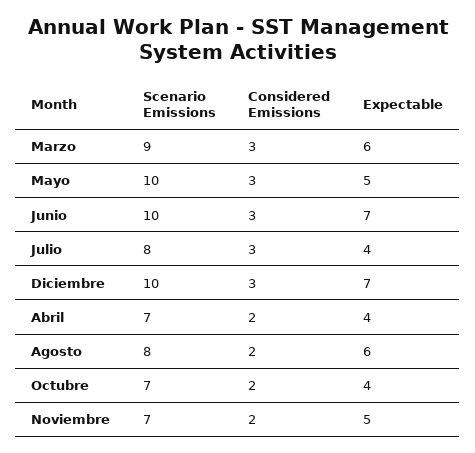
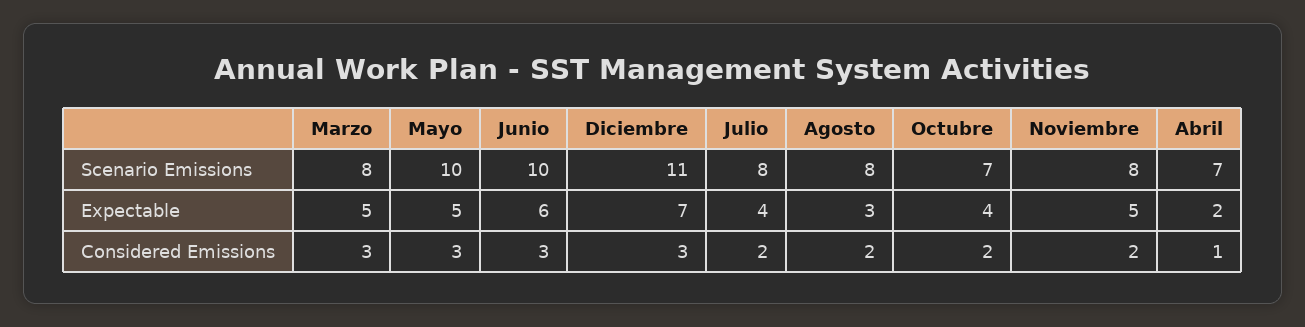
  {
    "Scenario Emissions": {
-     "Marzo": 9,
+     "Marzo": 8,
      "Mayo": 10,
      "Junio": 10,
      "Julio": 8,
-     "Diciembre": 10,
+     "Diciembre": 11,
      "Abril": 7,
      "Agosto": 8,
      "Octubre": 7,
-     "Noviembre": 7
+     "Noviembre": 8
    },
    "Considered Emissions": {
      "Marzo": 3,
      "Mayo": 3,
      "Junio": 3,
-     "Julio": 3,
+     "Julio": 2,
      "Diciembre": 3,
-     "Abril": 2,
+     "Abril": 1,
      "Agosto": 2,
      "Octubre": 2,
      "Noviembre": 2
    },
    "Expectable": {
-     "Marzo": 6,
+     "Marzo": 5,
      "Mayo": 5,
-     "Junio": 7,
+     "Junio": 6,
      "Julio": 4,
      "Diciembre": 7,
-     "Abril": 4,
+     "Abril": 2,
-     "Agosto": 6,
+     "Agosto": 3,
      "Octubre": 4,
      "Noviembre": 5
    }
  }

